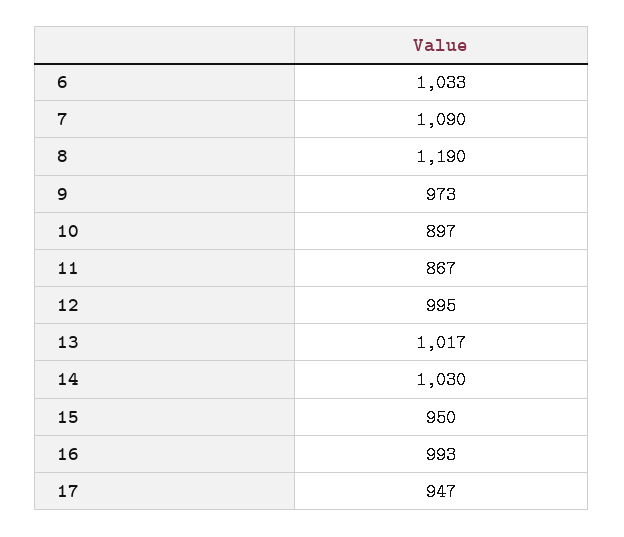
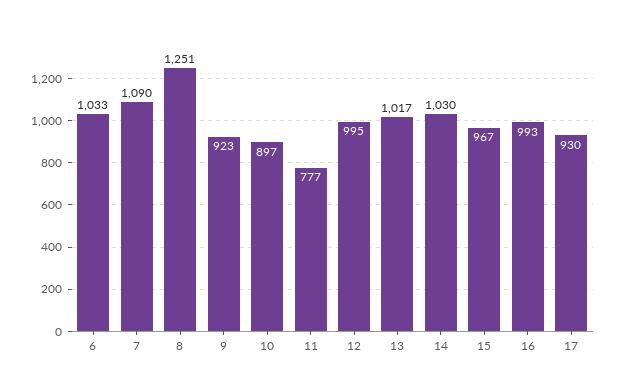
  {
    "6": 1033,
    "7": 1090,
-   "8": 1190,
+   "8": 1251,
-   "9": 973,
+   "9": 923,
    "10": 897,
-   "11": 867,
+   "11": 777,
    "12": 995,
    "13": 1017,
    "14": 1030,
-   "15": 950,
+   "15": 967,
    "16": 993,
-   "17": 947
+   "17": 930
  }

